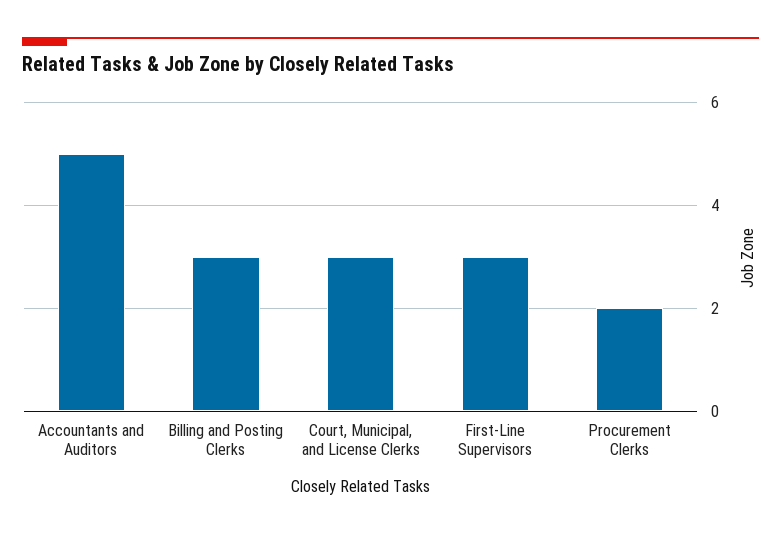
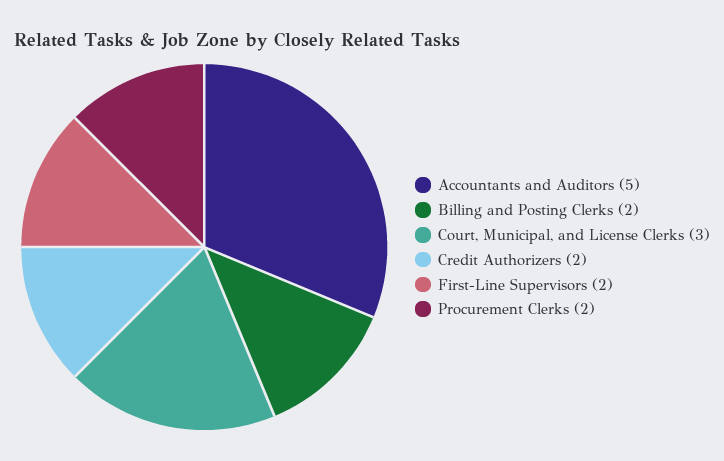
  {
    "Accountants and Auditors": 5,
-   "Billing and Posting Clerks": 3,
+   "Billing and Posting Clerks": 2,
    "Court, Municipal, and License Clerks": 3,
-   "First-Line Supervisors": 3,
+   "First-Line Supervisors": 2,
-   "Procurement Clerks": 2
+   "Procurement Clerks": 2,
+   "Credit Authorizers": 2
  }

